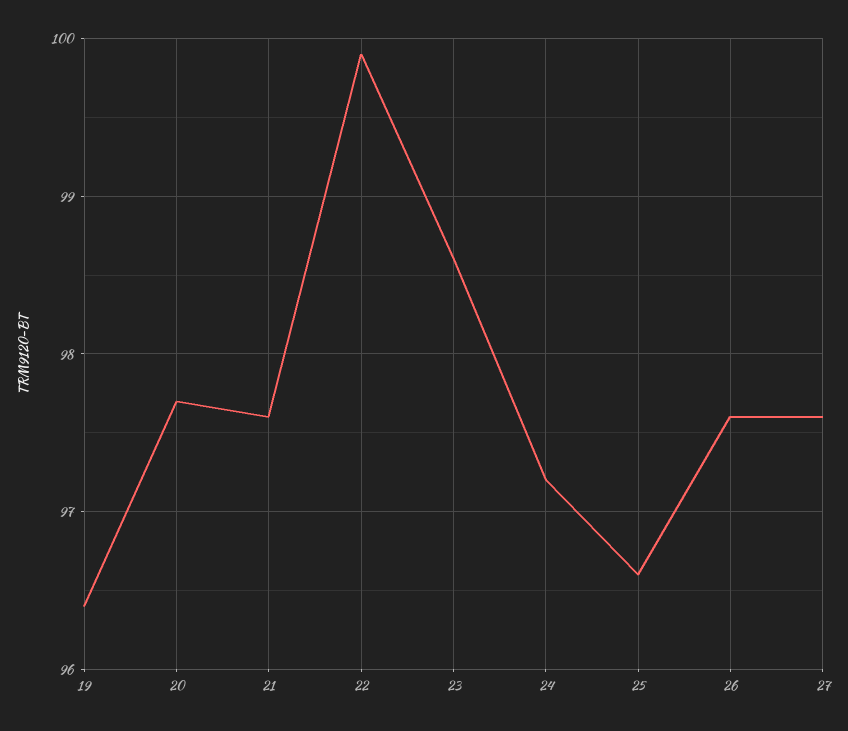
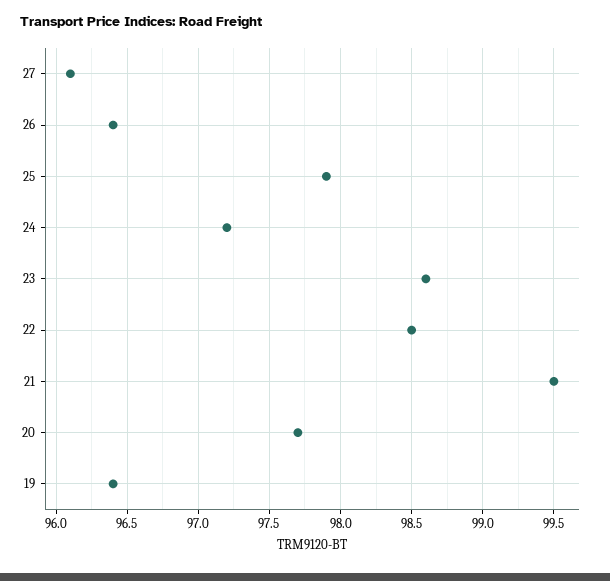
  {
    "19": 96.4,
    "20": 97.7,
-   "21": 97.6,
+   "21": 99.5,
-   "22": 99.9,
+   "22": 98.5,
    "23": 98.6,
    "24": 97.2,
-   "25": 96.6,
+   "25": 97.9,
-   "26": 97.6,
+   "26": 96.4,
-   "27": 97.6
+   "27": 96.1
  }

